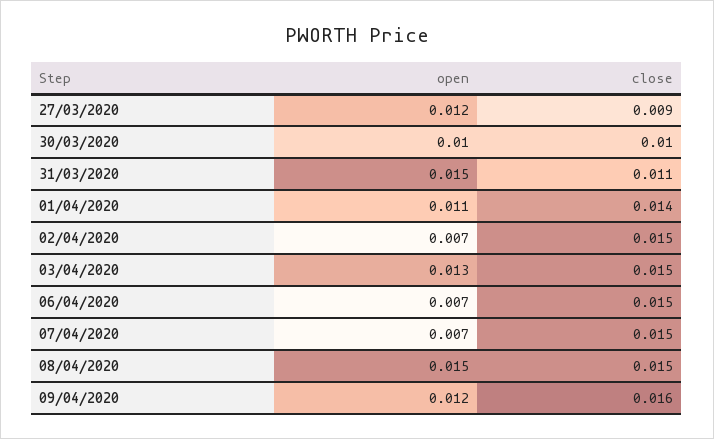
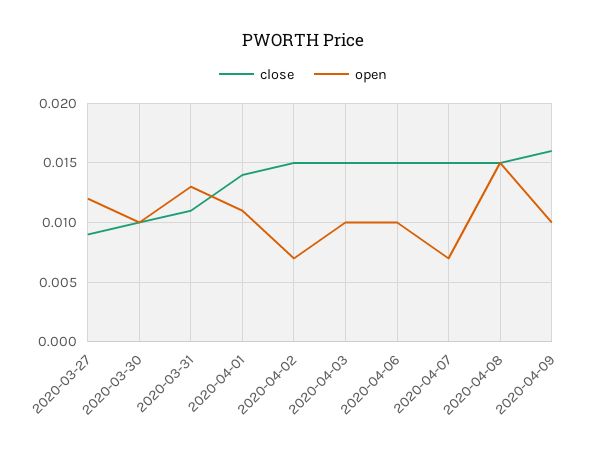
  {
    "open": {
      "27/03/2020": 0.012,
      "30/03/2020": 0.01,
-     "31/03/2020": 0.015,
+     "31/03/2020": 0.013,
      "01/04/2020": 0.011,
      "02/04/2020": 0.007,
-     "03/04/2020": 0.013,
+     "03/04/2020": 0.01,
-     "06/04/2020": 0.007,
+     "06/04/2020": 0.01,
      "07/04/2020": 0.007,
      "08/04/2020": 0.015,
-     "09/04/2020": 0.012
+     "09/04/2020": 0.01
    },
    "close": {
      "27/03/2020": 0.009,
      "30/03/2020": 0.01,
      "31/03/2020": 0.011,
      "01/04/2020": 0.014,
      "02/04/2020": 0.015,
      "03/04/2020": 0.015,
      "06/04/2020": 0.015,
      "07/04/2020": 0.015,
      "08/04/2020": 0.015,
      "09/04/2020": 0.016
    }
  }

